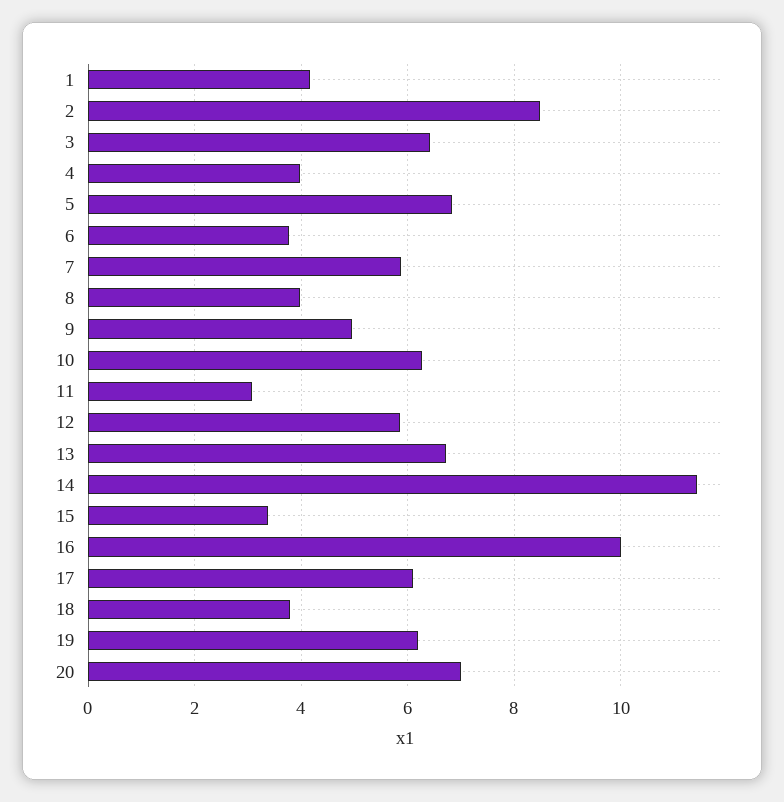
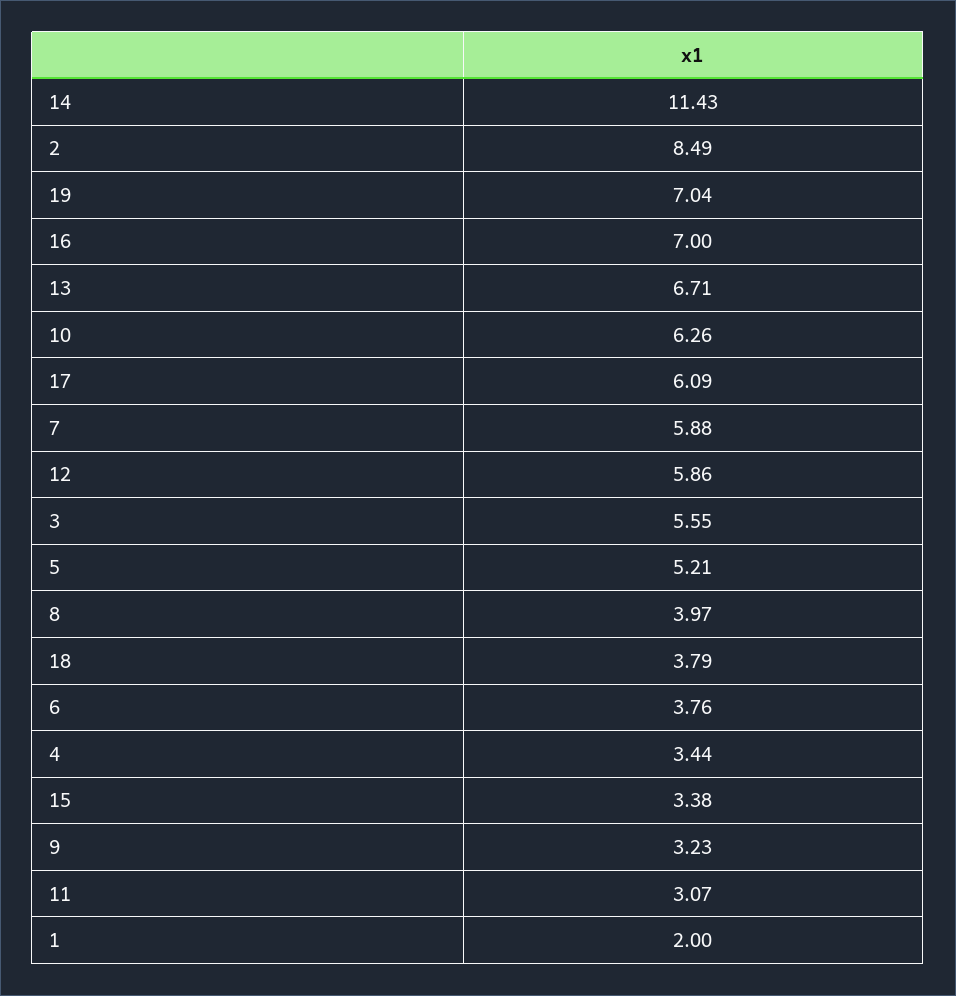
  {
-   "1": 4.2,
+   "1": 2,
    "2": 8.49,
-   "3": 6.4,
+   "3": 5.55,
-   "4": 4,
+   "4": 3.44,
-   "5": 6.8,
+   "5": 5.21,
    "6": 3.76,
    "7": 5.88,
    "8": 3.97,
-   "9": 5,
+   "9": 3.23,
    "10": 6.26,
    "11": 3.07,
    "12": 5.86,
    "13": 6.71,
    "14": 11.43,
    "15": 3.38,
-   "16": 10,
+   "16": 7,
    "17": 6.09,
    "18": 3.79,
-   "19": 6.2,
+   "19": 7.04
-   "20": 7
  }

